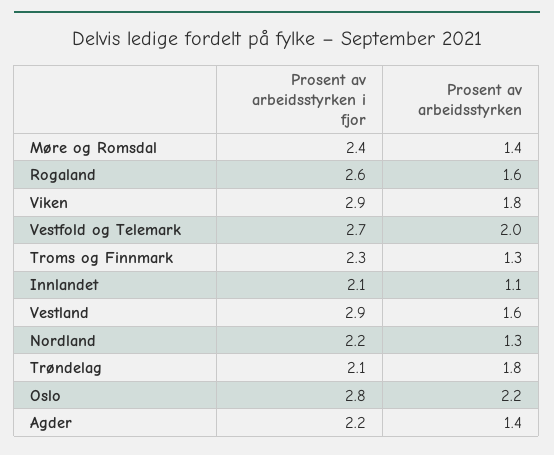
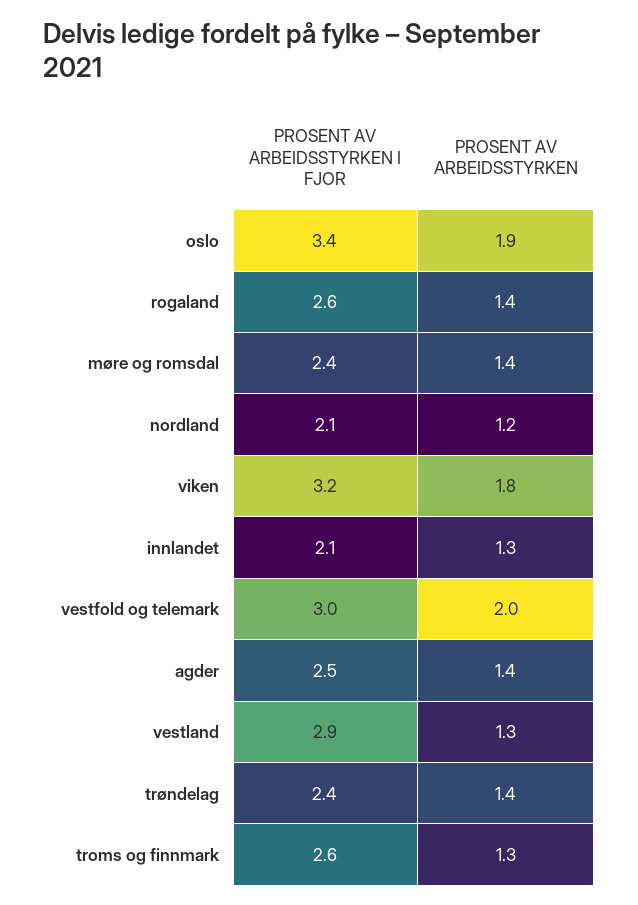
  {
    "Prosent av arbeidsstyrken i fjor": {
      "Møre og Romsdal": 2.4,
      "Rogaland": 2.6,
-     "Viken": 2.9,
+     "Viken": 3.2,
-     "Vestfold og Telemark": 2.7,
+     "Vestfold og Telemark": 3,
-     "Troms og Finnmark": 2.3,
+     "Troms og Finnmark": 2.6,
      "Innlandet": 2.1,
      "Vestland": 2.9,
-     "Nordland": 2.2,
+     "Nordland": 2.1,
-     "Trøndelag": 2.1,
+     "Trøndelag": 2.4,
-     "Oslo": 2.8,
+     "Oslo": 3.4,
-     "Agder": 2.2
+     "Agder": 2.5
    },
    "Prosent av arbeidsstyrken": {
      "Møre og Romsdal": 1.4,
-     "Rogaland": 1.6,
+     "Rogaland": 1.4,
      "Viken": 1.8,
      "Vestfold og Telemark": 2,
      "Troms og Finnmark": 1.3,
-     "Innlandet": 1.1,
+     "Innlandet": 1.3,
-     "Vestland": 1.6,
+     "Vestland": 1.3,
-     "Nordland": 1.3,
+     "Nordland": 1.2,
-     "Trøndelag": 1.8,
+     "Trøndelag": 1.4,
-     "Oslo": 2.2,
+     "Oslo": 1.9,
      "Agder": 1.4
    }
  }

